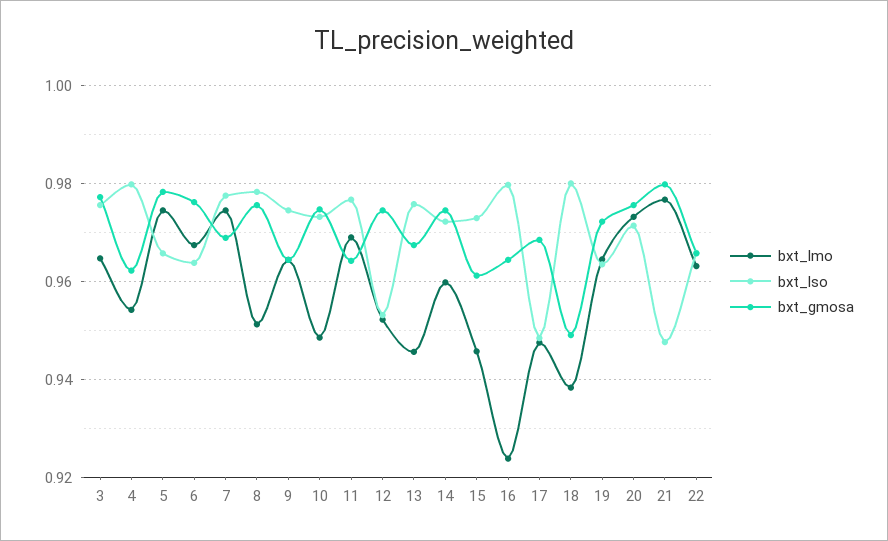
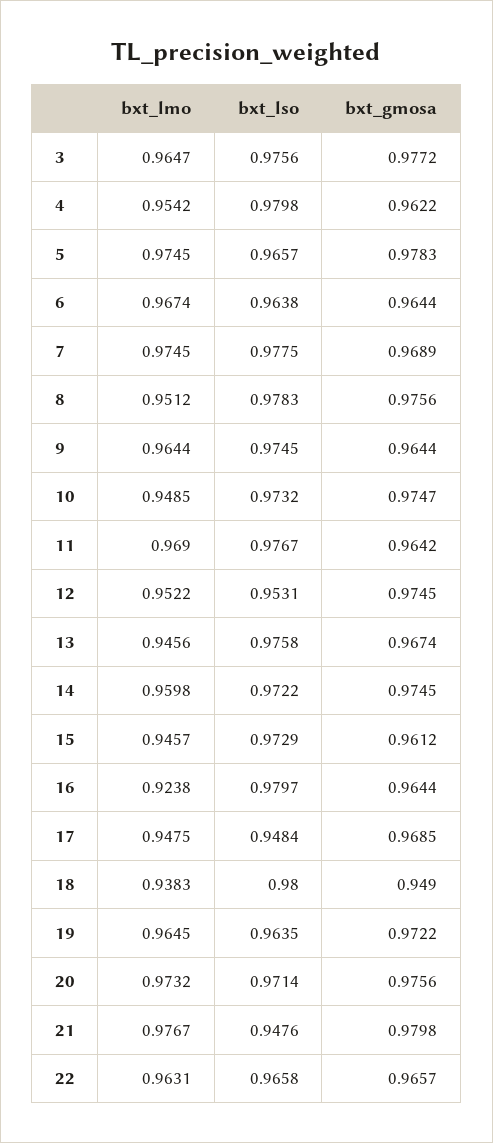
  {
    "bxt_lmo": {
      "3": 0.9647,
      "4": 0.9542,
      "5": 0.9745,
      "6": 0.9674,
      "7": 0.9745,
      "8": 0.9512,
      "9": 0.9644,
      "10": 0.9485,
      "11": 0.969,
      "12": 0.9522,
      "13": 0.9456,
      "14": 0.9598,
      "15": 0.9457,
      "16": 0.9238,
      "17": 0.9475,
      "18": 0.9383,
      "19": 0.9645,
      "20": 0.9732,
      "21": 0.9767,
      "22": 0.9631
    },
    "bxt_lso": {
      "3": 0.9756,
      "4": 0.9798,
      "5": 0.9657,
      "6": 0.9638,
      "7": 0.9775,
      "8": 0.9783,
      "9": 0.9745,
      "10": 0.9732,
      "11": 0.9767,
      "12": 0.9531,
      "13": 0.9758,
      "14": 0.9722,
      "15": 0.9729,
      "16": 0.9797,
      "17": 0.9484,
      "18": 0.98,
      "19": 0.9635,
      "20": 0.9714,
      "21": 0.9476,
      "22": 0.9658
    },
    "bxt_gmosa": {
      "3": 0.9772,
      "4": 0.9622,
      "5": 0.9783,
-     "6": 0.976,
+     "6": 0.9644,
      "7": 0.9689,
      "8": 0.9756,
      "9": 0.9644,
      "10": 0.9747,
      "11": 0.9642,
      "12": 0.9745,
      "13": 0.9674,
      "14": 0.9745,
      "15": 0.9612,
      "16": 0.9644,
      "17": 0.9685,
      "18": 0.949,
      "19": 0.9722,
      "20": 0.9756,
      "21": 0.9798,
      "22": 0.9657
    }
  }

